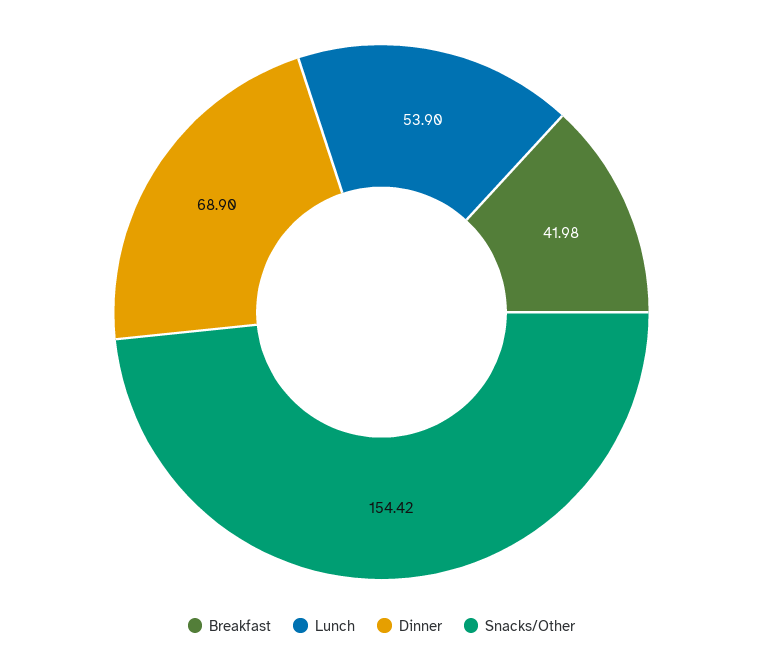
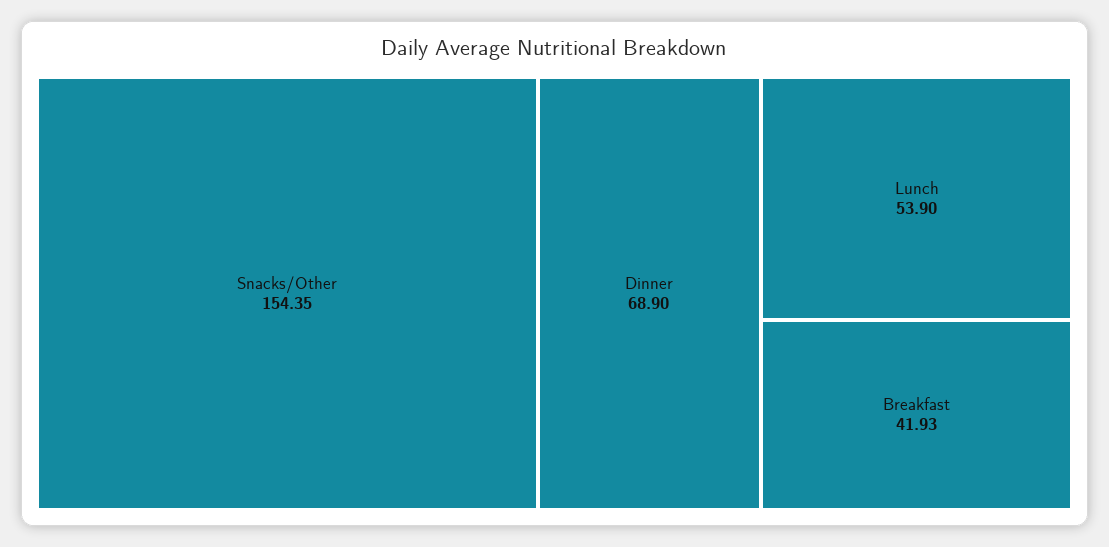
  {
-   "Breakfast": 41.98,
+   "Breakfast": 41.93,
    "Lunch": 53.9,
    "Dinner": 68.9,
-   "Snacks/Other": 154.42
+   "Snacks/Other": 154.35
  }

